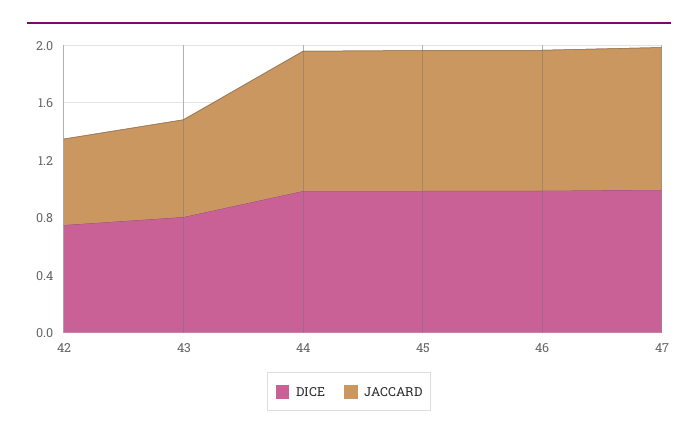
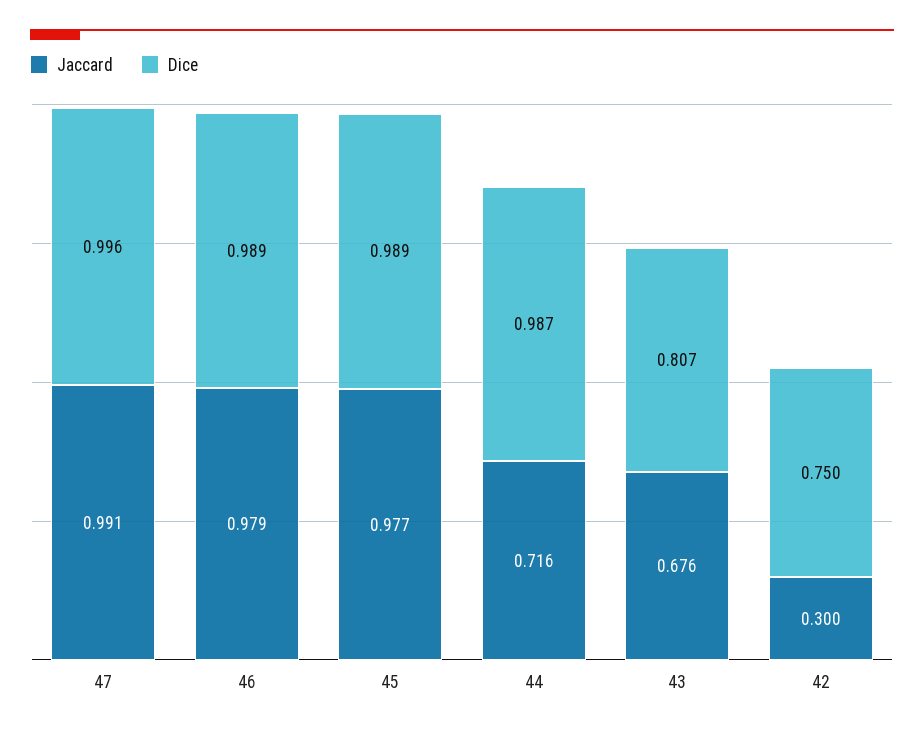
  {
    "DICE": {
      "42": 0.75,
      "43": 0.807,
      "44": 0.987,
      "45": 0.989,
      "46": 0.989,
      "47": 0.996
    },
    "JACCARD": {
-     "42": 0.6,
+     "42": 0.3,
      "43": 0.676,
-     "44": 1,
+     "44": 0.716,
      "45": 0.977,
      "46": 0.979,
      "47": 0.991
    }
  }

